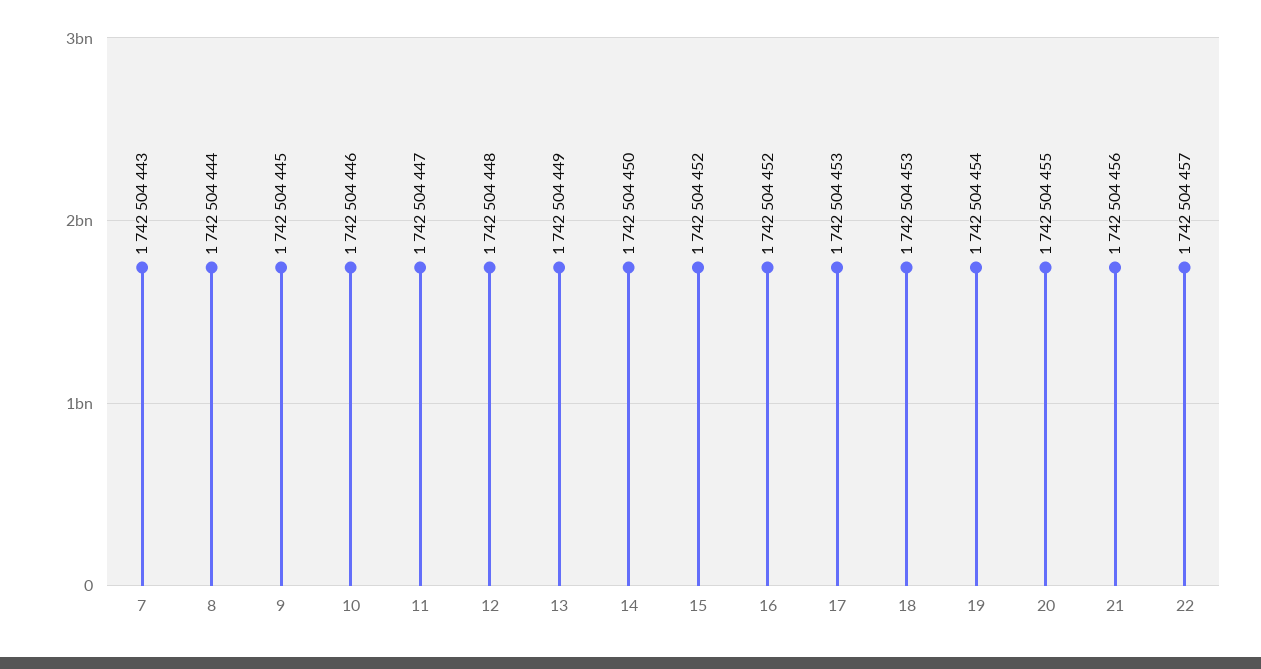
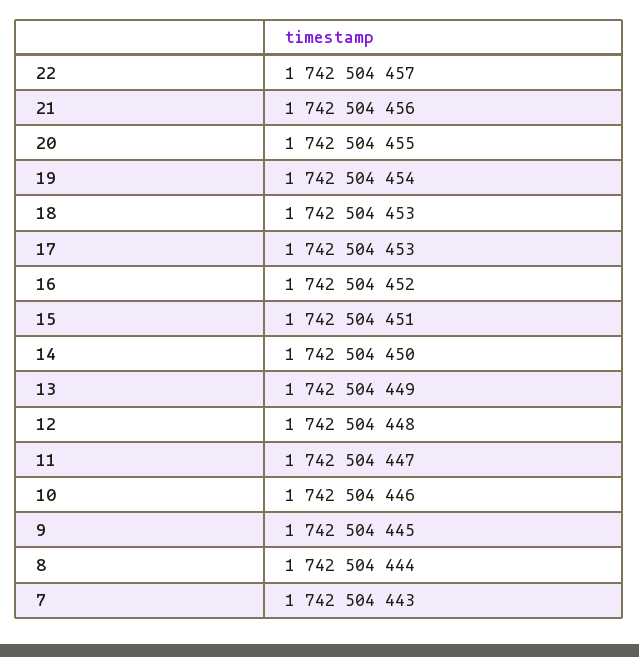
  {
    "7": 1742504443,
    "8": 1742504444,
    "9": 1742504445,
    "10": 1742504446,
    "11": 1742504447,
    "12": 1742504448,
    "13": 1742504449,
    "14": 1742504450,
-   "15": 1742504452,
+   "15": 1742504451,
    "16": 1742504452,
    "17": 1742504453,
    "18": 1742504453,
    "19": 1742504454,
    "20": 1742504455,
    "21": 1742504456,
    "22": 1742504457
  }

